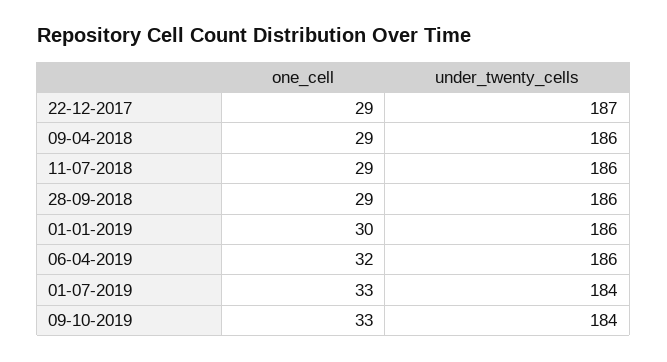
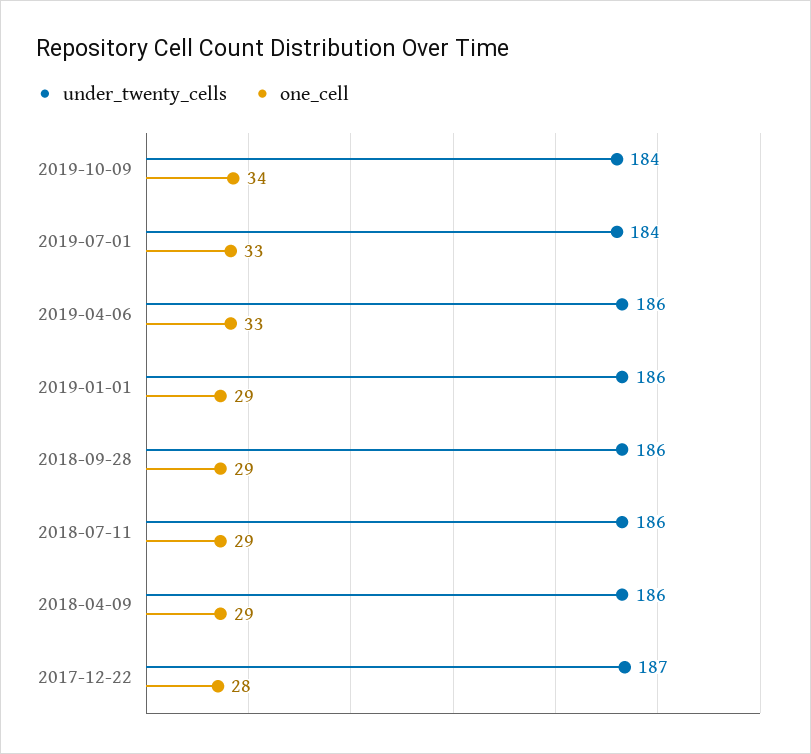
  {
    "one_cell": {
-     "22-12-2017": 29,
+     "22-12-2017": 28,
      "09-04-2018": 29,
      "11-07-2018": 29,
      "28-09-2018": 29,
-     "01-01-2019": 30,
+     "01-01-2019": 29,
-     "06-04-2019": 32,
+     "06-04-2019": 33,
      "01-07-2019": 33,
-     "09-10-2019": 33
+     "09-10-2019": 34
    },
    "under_twenty_cells": {
      "22-12-2017": 187,
      "09-04-2018": 186,
      "11-07-2018": 186,
      "28-09-2018": 186,
      "01-01-2019": 186,
      "06-04-2019": 186,
      "01-07-2019": 184,
      "09-10-2019": 184
    }
  }

